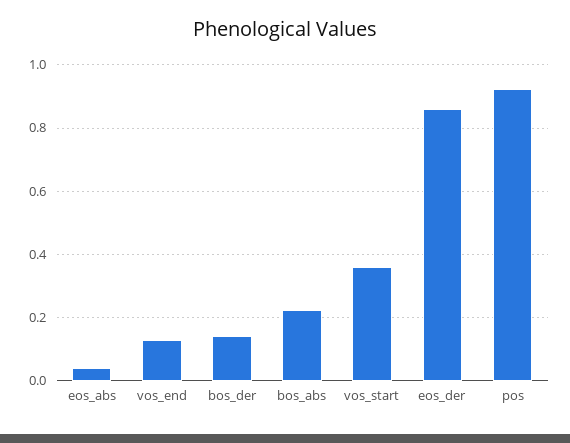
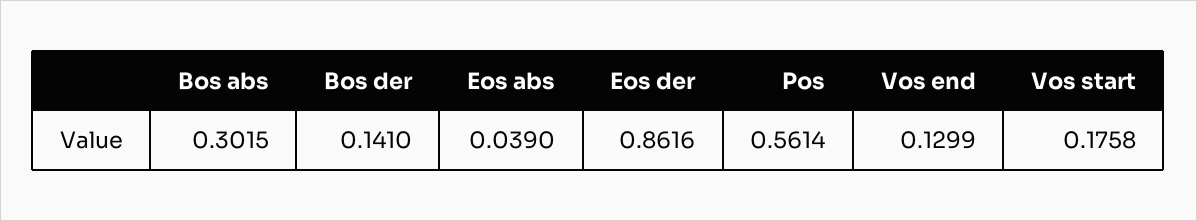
  {
    "eos_abs": 0.039,
    "vos_end": 0.1299,
    "bos_der": 0.141,
-   "bos_abs": 0.22,
+   "bos_abs": 0.3015,
-   "vos_start": 0.36,
+   "vos_start": 0.1758,
    "eos_der": 0.8616,
-   "pos": 0.92
+   "pos": 0.5614
  }

